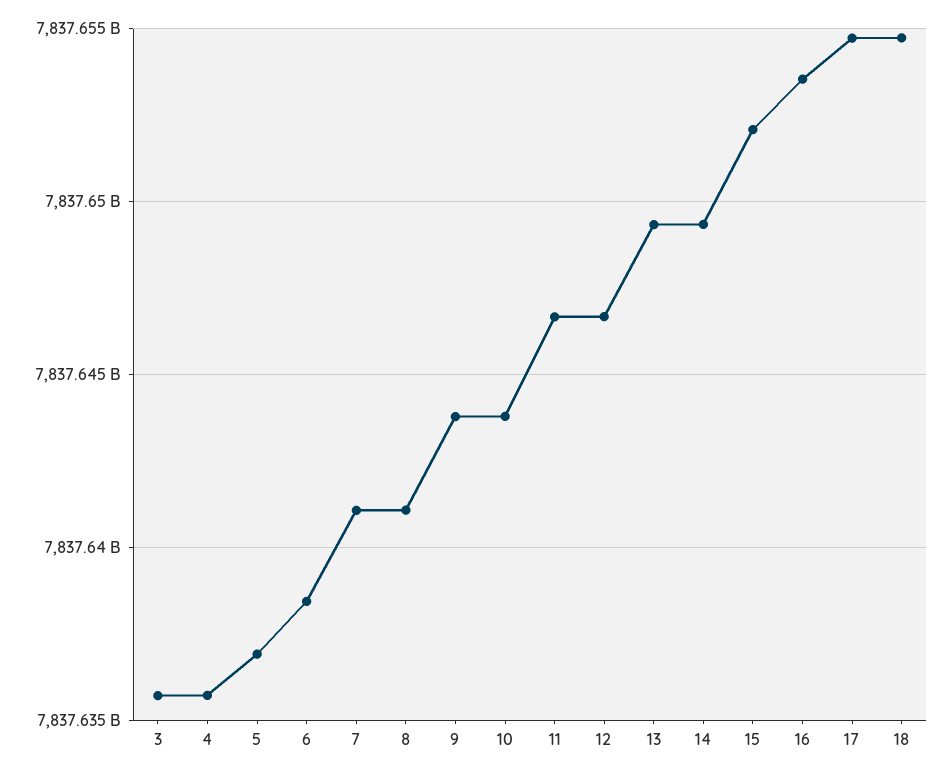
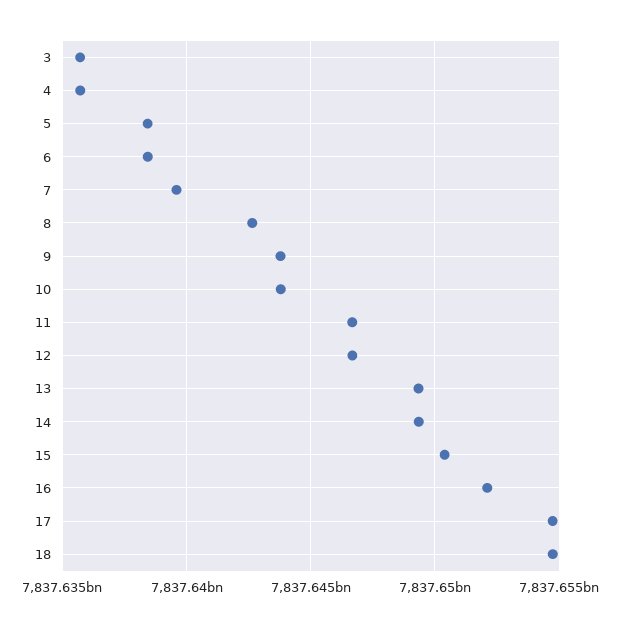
  {
    "3": 7837635500000,
    "4": 7837635500000,
-   "5": 7837637000000,
+   "5": 7837638500000,
    "6": 7837638500000,
-   "7": 7837641000000,
+   "7": 7837639500000,
-   "8": 7837641000000,
+   "8": 7837642500000,
    "9": 7837644000000,
    "10": 7837644000000,
    "11": 7837646500000,
    "12": 7837646500000,
    "13": 7837649500000,
    "14": 7837649500000,
-   "15": 7837652000000,
+   "15": 7837650500000,
-   "16": 7837653500000,
+   "16": 7837652000000,
    "17": 7837654500000,
    "18": 7837654500000
  }

